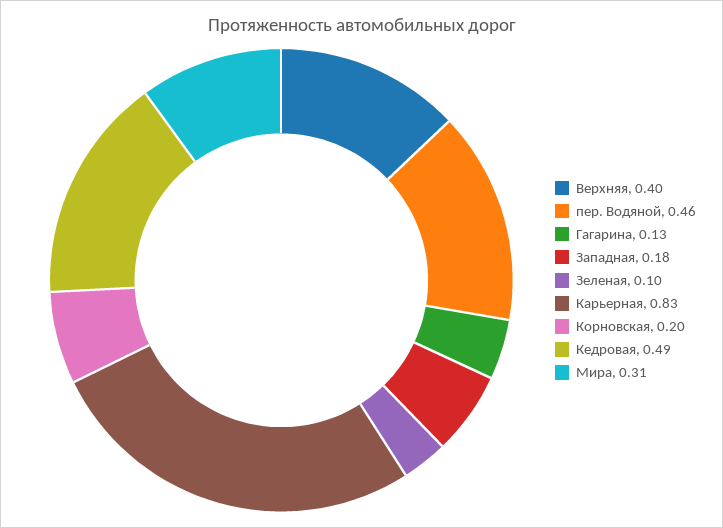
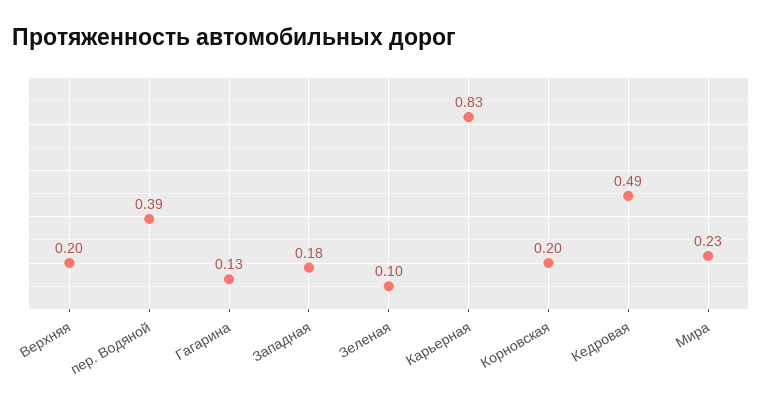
  {
-   "Верхняя": 0.4,
+   "Верхняя": 0.2,
-   "пер. Водяной": 0.46,
+   "пер. Водяной": 0.39,
    "Гагарина": 0.13,
    "Западная": 0.18,
    "Зеленая": 0.1,
    "Карьерная": 0.83,
    "Корновская": 0.2,
    "Кедровая": 0.49,
-   "Мира": 0.31
+   "Мира": 0.23
  }

